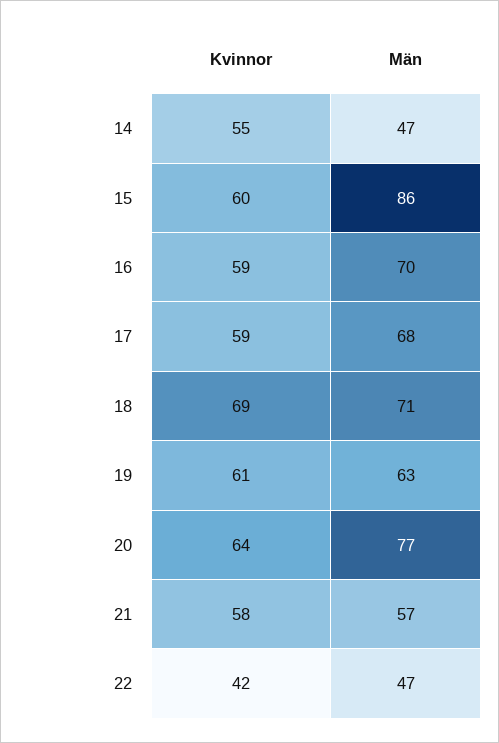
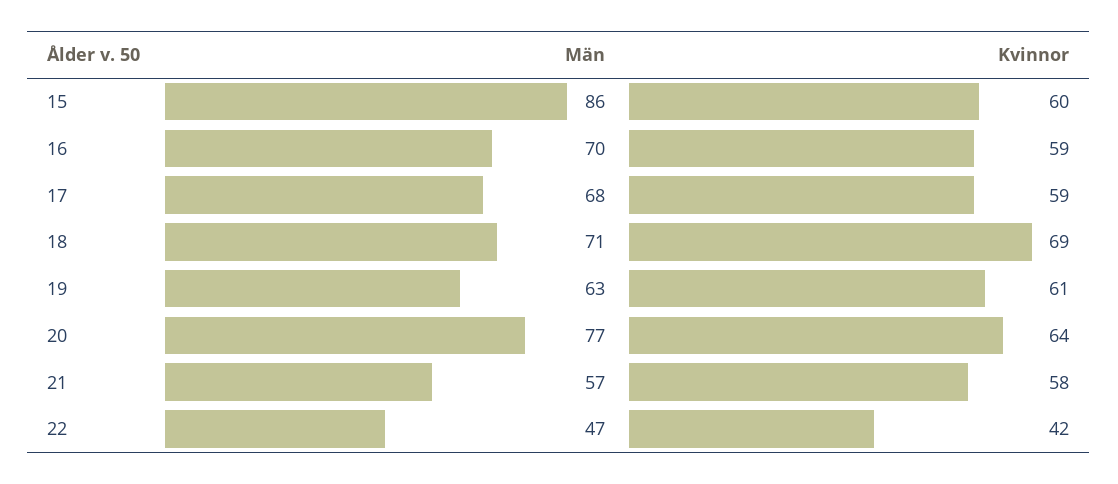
  {
    "Kvinnor": {
-     "14": 55,
      "15": 60,
      "16": 59,
      "17": 59,
      "18": 69,
      "19": 61,
      "20": 64,
      "21": 58,
      "22": 42
    },
    "Män": {
-     "14": 47,
      "15": 86,
      "16": 70,
      "17": 68,
      "18": 71,
      "19": 63,
      "20": 77,
      "21": 57,
      "22": 47
    }
  }

